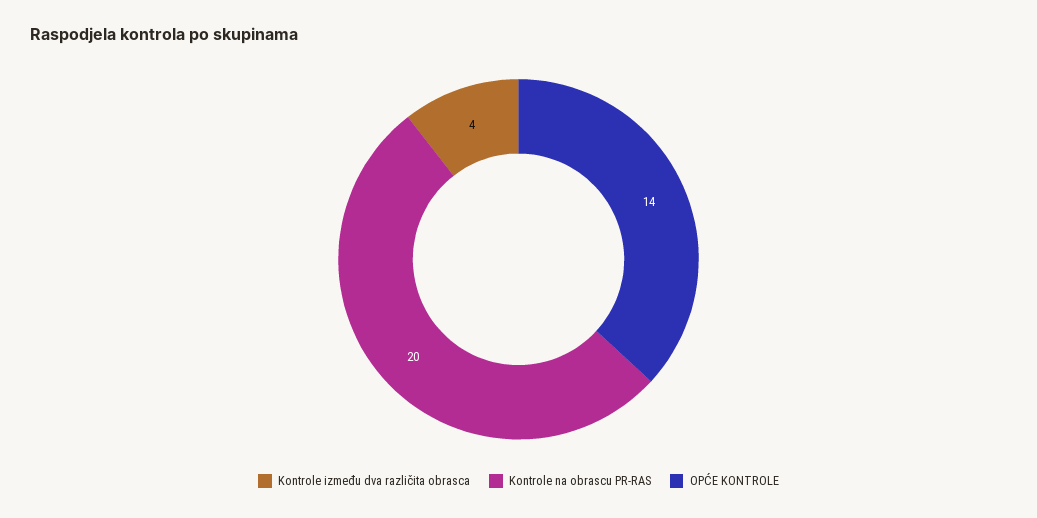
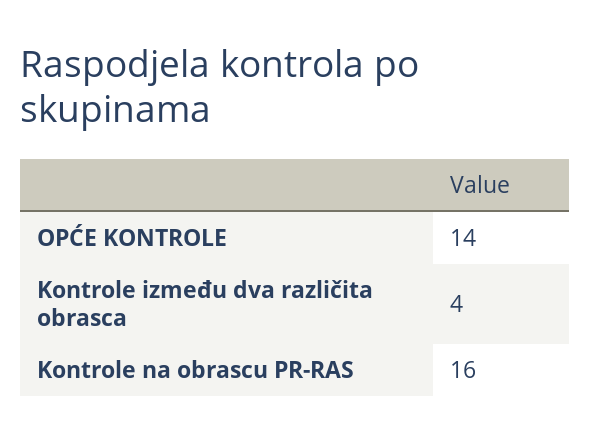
  {
    "Kontrole između dva različita obrasca": 4,
-   "Kontrole na obrascu PR-RAS": 20,
+   "Kontrole na obrascu PR-RAS": 16,
    "OPĆE KONTROLE": 14
  }

